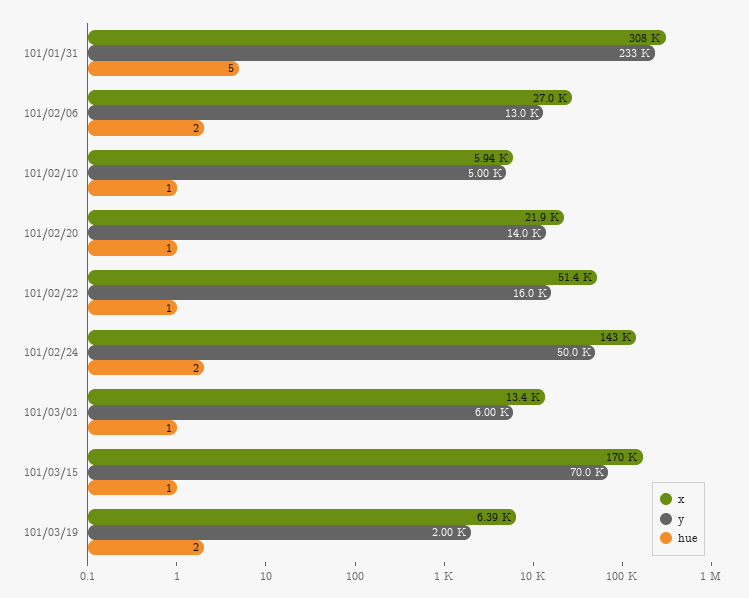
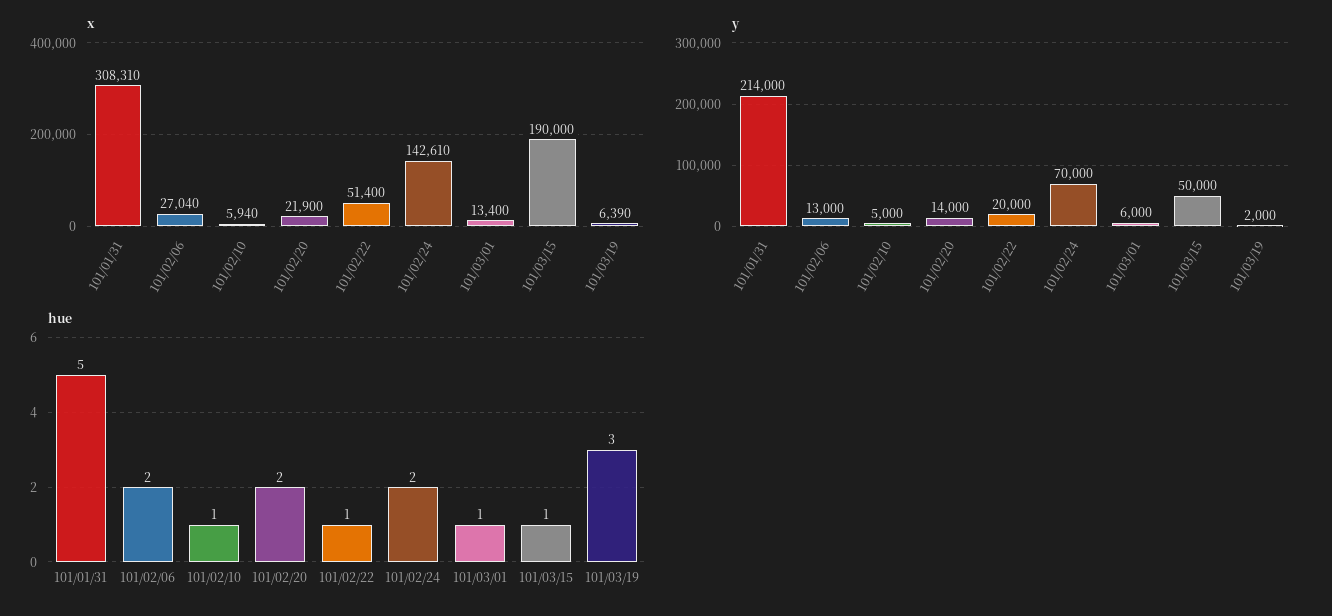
  {
    "x": {
      "101/01/31": 308310,
      "101/02/06": 27040,
      "101/02/10": 5940,
      "101/02/20": 21900,
      "101/02/22": 51400,
      "101/02/24": 142610,
      "101/03/01": 13400,
-     "101/03/15": 170000,
+     "101/03/15": 190000,
      "101/03/19": 6390
    },
    "y": {
-     "101/01/31": 233000,
+     "101/01/31": 214000,
      "101/02/06": 13000,
      "101/02/10": 5000,
      "101/02/20": 14000,
-     "101/02/22": 16000,
+     "101/02/22": 20000,
-     "101/02/24": 50000,
+     "101/02/24": 70000,
      "101/03/01": 6000,
-     "101/03/15": 70000,
+     "101/03/15": 50000,
      "101/03/19": 2000
    },
    "hue": {
      "101/01/31": 5,
      "101/02/06": 2,
      "101/02/10": 1,
-     "101/02/20": 1,
+     "101/02/20": 2,
      "101/02/22": 1,
      "101/02/24": 2,
      "101/03/01": 1,
      "101/03/15": 1,
-     "101/03/19": 2
+     "101/03/19": 3
    }
  }

